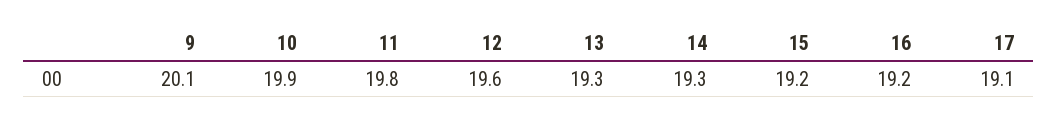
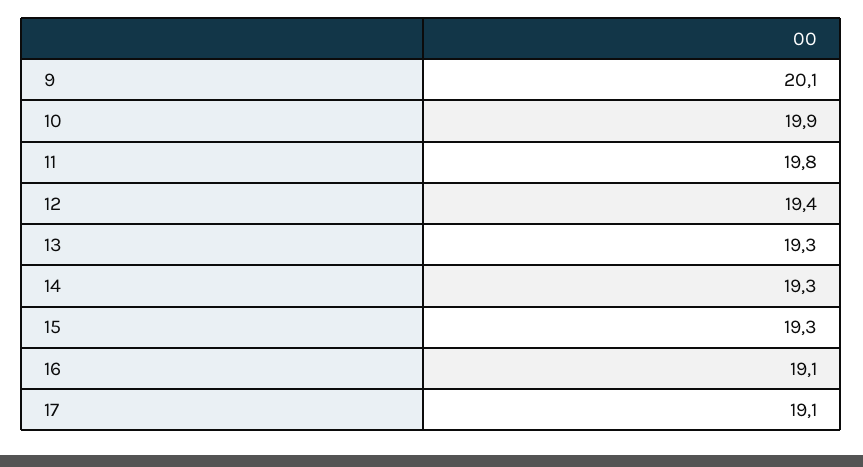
  {
    "9": 20.1,
    "10": 19.9,
    "11": 19.8,
-   "12": 19.6,
+   "12": 19.4,
    "13": 19.3,
    "14": 19.3,
-   "15": 19.2,
+   "15": 19.3,
-   "16": 19.2,
+   "16": 19.1,
    "17": 19.1
  }

